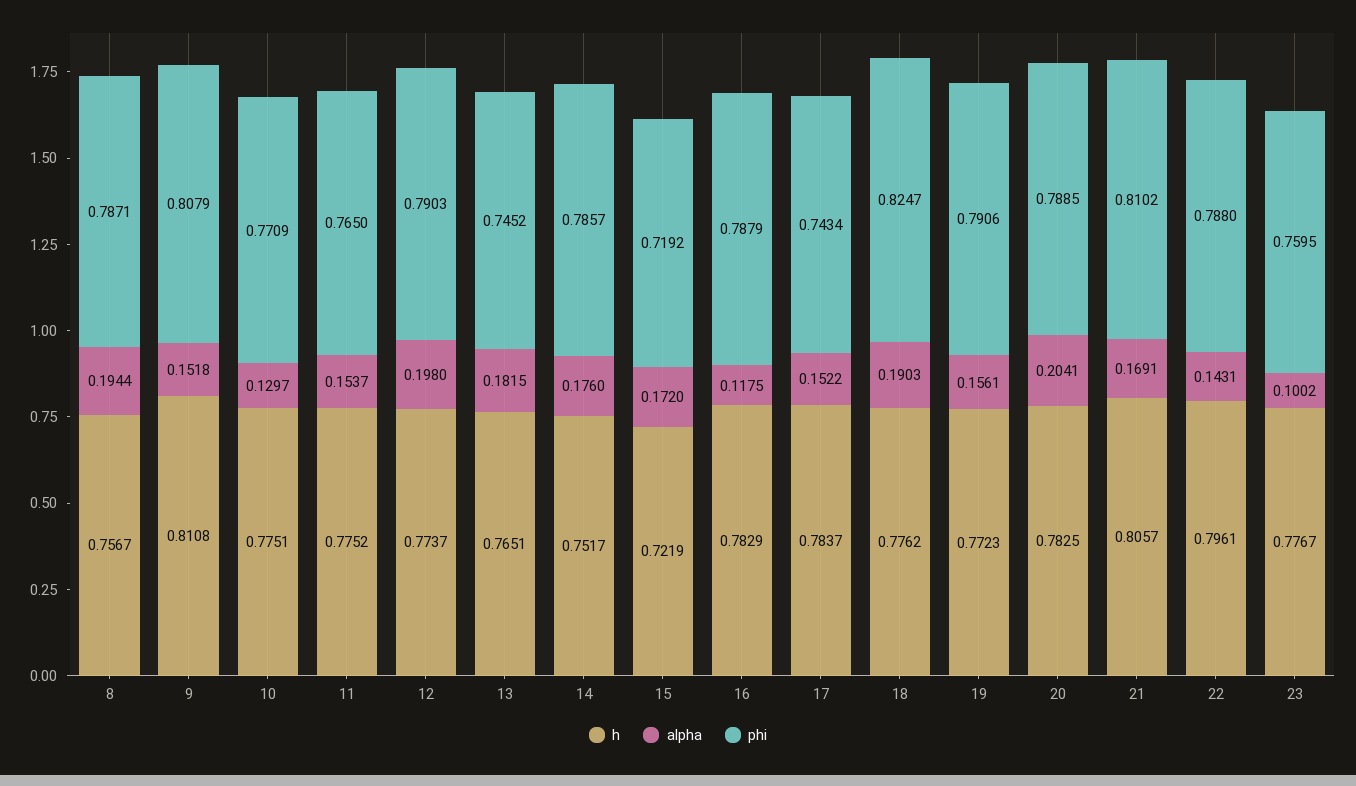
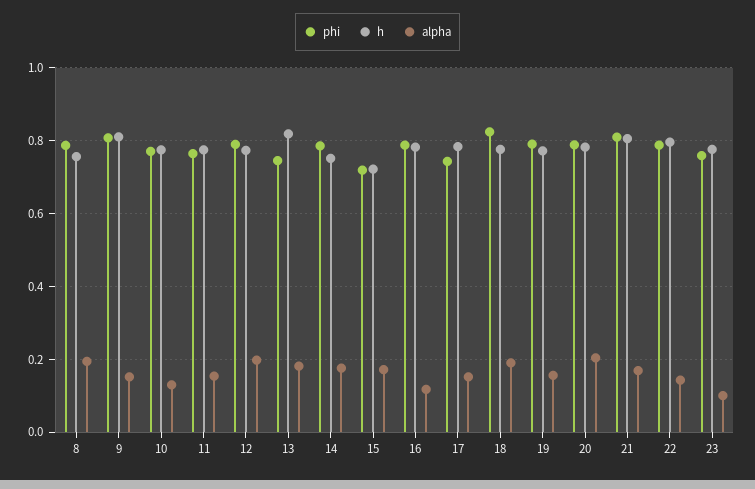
  {
    "h": {
      "8": 0.7567,
      "9": 0.8108,
      "10": 0.7751,
      "11": 0.7752,
      "12": 0.7737,
-     "13": 0.7651,
+     "13": 0.82,
      "14": 0.7517,
      "15": 0.7219,
      "16": 0.7829,
      "17": 0.7837,
      "18": 0.7762,
      "19": 0.7723,
      "20": 0.7825,
      "21": 0.8057,
      "22": 0.7961,
      "23": 0.7767
    },
    "alpha": {
      "8": 0.1944,
      "9": 0.1518,
      "10": 0.1297,
      "11": 0.1537,
      "12": 0.198,
      "13": 0.1815,
      "14": 0.176,
      "15": 0.172,
      "16": 0.1175,
      "17": 0.1522,
      "18": 0.1903,
      "19": 0.1561,
      "20": 0.2041,
      "21": 0.1691,
      "22": 0.1431,
      "23": 0.1002
    },
    "phi": {
      "8": 0.7871,
      "9": 0.8079,
      "10": 0.7709,
      "11": 0.765,
      "12": 0.7903,
      "13": 0.7452,
      "14": 0.7857,
      "15": 0.7192,
      "16": 0.7879,
      "17": 0.7434,
      "18": 0.8247,
      "19": 0.7906,
      "20": 0.7885,
      "21": 0.8102,
      "22": 0.788,
      "23": 0.7595
    }
  }

